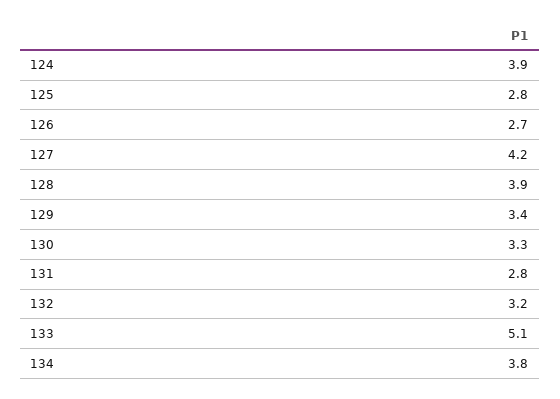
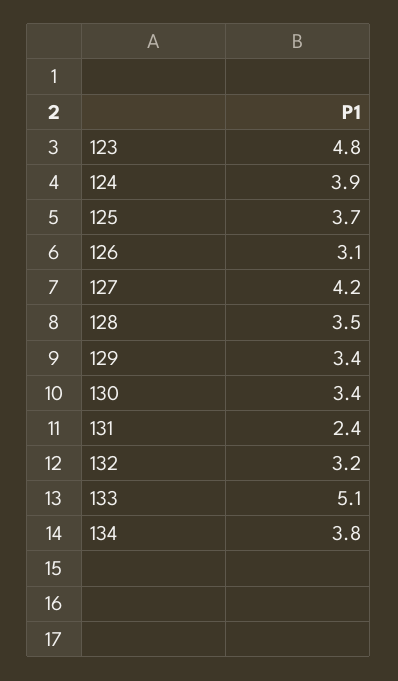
  {
    "124": 3.9,
-   "125": 2.8,
+   "125": 3.7,
-   "126": 2.7,
+   "126": 3.1,
    "127": 4.2,
-   "128": 3.9,
+   "128": 3.5,
    "129": 3.4,
-   "130": 3.3,
+   "130": 3.4,
-   "131": 2.8,
+   "131": 2.4,
    "132": 3.2,
    "133": 5.1,
-   "134": 3.8
+   "134": 3.8,
+   "123": 4.8
  }

